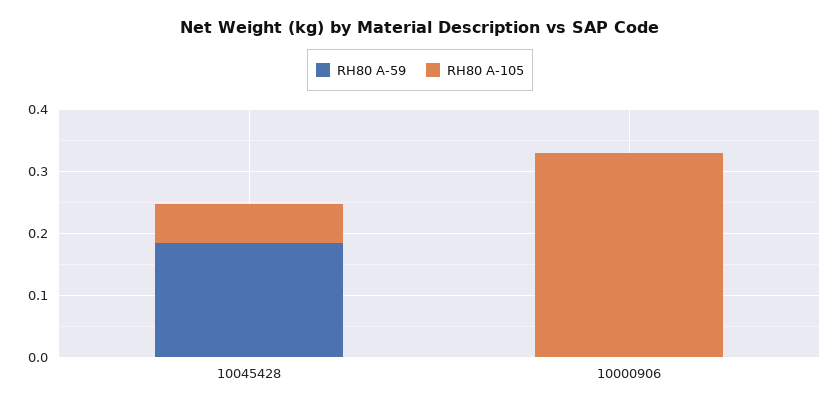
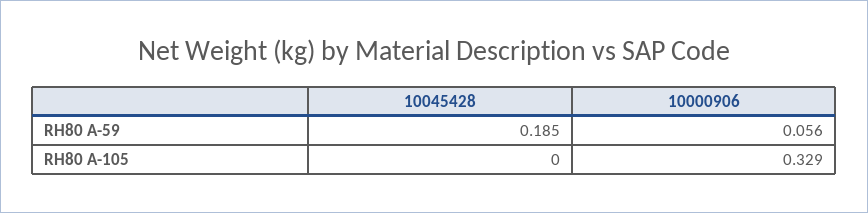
  {
    "RH80 A-59": {
      "10045428": 0.185,
-     "10000906": 0
+     "10000906": 0.056
    },
    "RH80 A-105": {
-     "10045428": 0.06,
+     "10045428": 0,
      "10000906": 0.329
    }
  }

